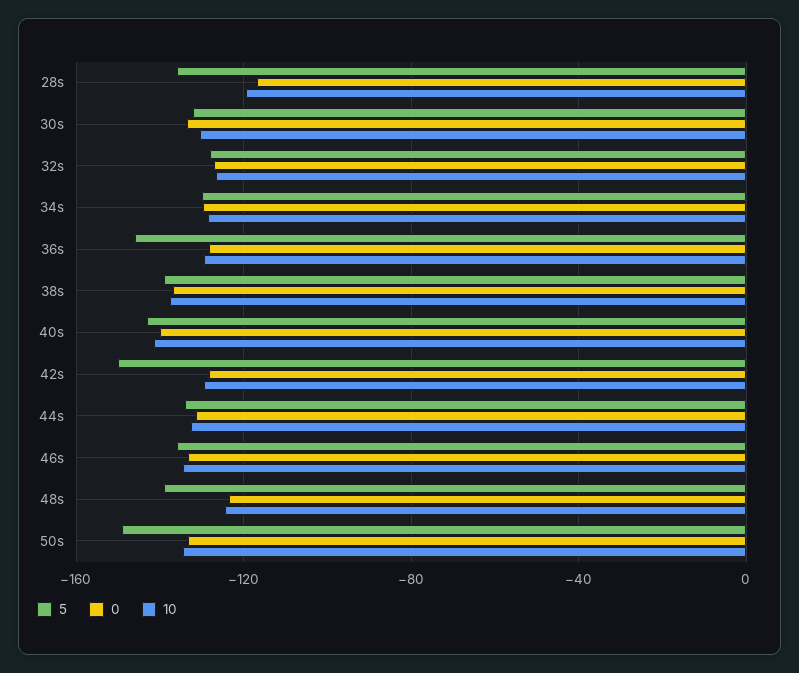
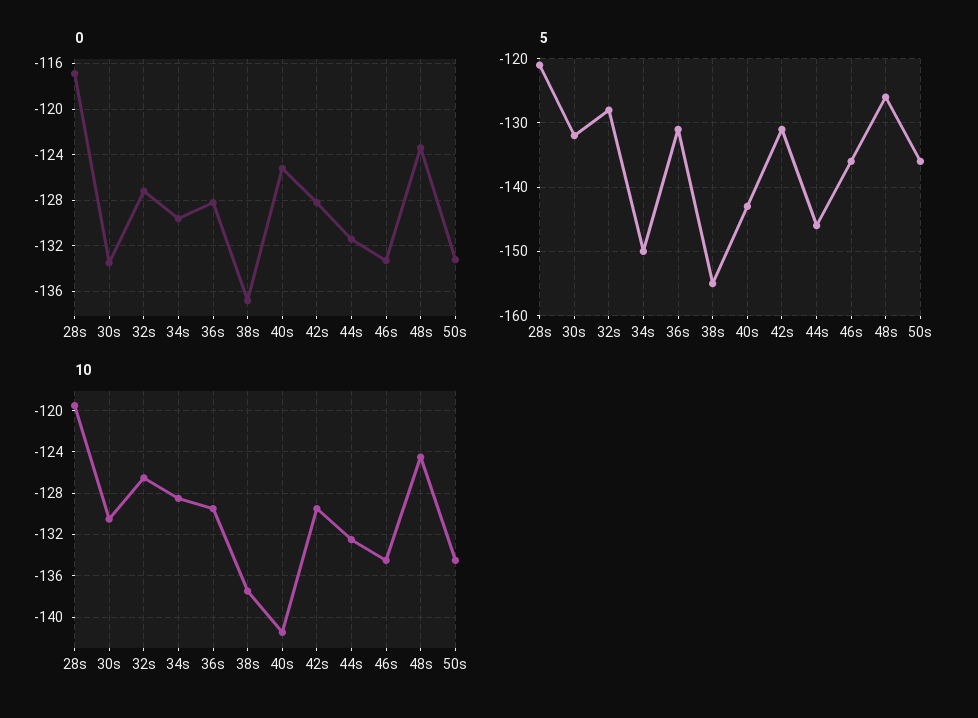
  {
    "5": {
-     "28s": -135,
+     "28s": -121,
      "30s": -132,
      "32s": -128,
-     "34s": -130,
+     "34s": -150,
-     "36s": -145,
+     "36s": -131,
-     "38s": -140,
+     "38s": -155,
      "40s": -143,
-     "42s": -150,
+     "42s": -131,
-     "44s": -135,
+     "44s": -146,
      "46s": -136,
-     "48s": -140,
+     "48s": -126,
-     "50s": -150
+     "50s": -136
    },
    "0": {
      "28s": -117,
      "30s": -134,
      "32s": -127,
      "34s": -130,
      "36s": -128,
      "38s": -137,
-     "40s": -140,
+     "40s": -125,
      "42s": -128,
      "44s": -131,
      "46s": -133,
      "48s": -123,
      "50s": -133
    },
    "10": {
      "28s": -120,
      "30s": -131,
      "32s": -127,
      "34s": -129,
      "36s": -130,
      "38s": -138,
      "40s": -142,
      "42s": -130,
      "44s": -133,
      "46s": -135,
      "48s": -125,
      "50s": -135
    }
  }

